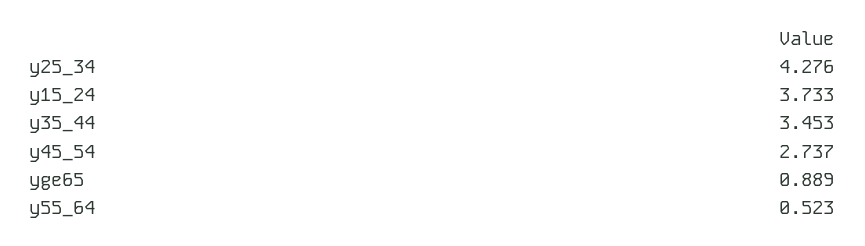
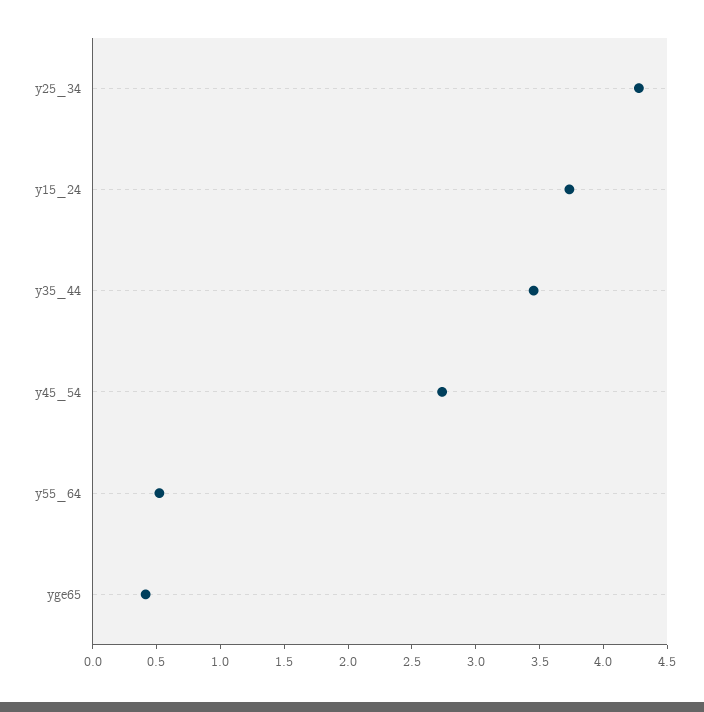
  {
    "y25_34": 4.276,
    "y15_24": 3.733,
    "y35_44": 3.453,
    "y45_54": 2.737,
-   "yge65": 0.889,
+   "yge65": 0.4,
    "y55_64": 0.523
  }

